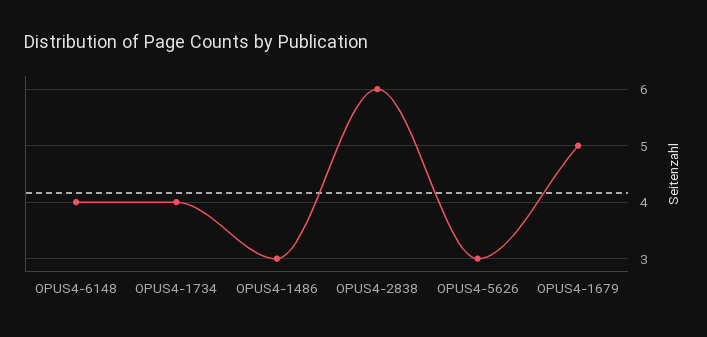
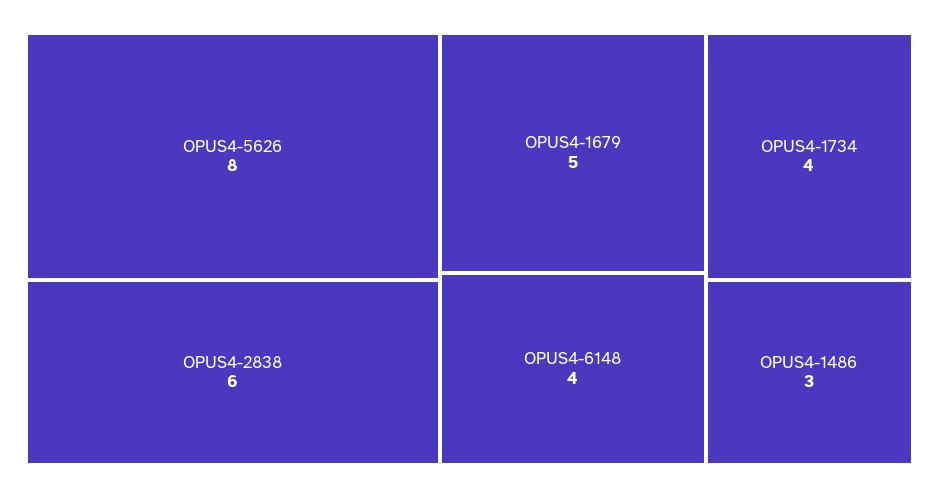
  {
    "OPUS4-6148": 4,
    "OPUS4-1734": 4,
    "OPUS4-1486": 3,
    "OPUS4-2838": 6,
-   "OPUS4-5626": 3,
+   "OPUS4-5626": 8,
    "OPUS4-1679": 5
  }

